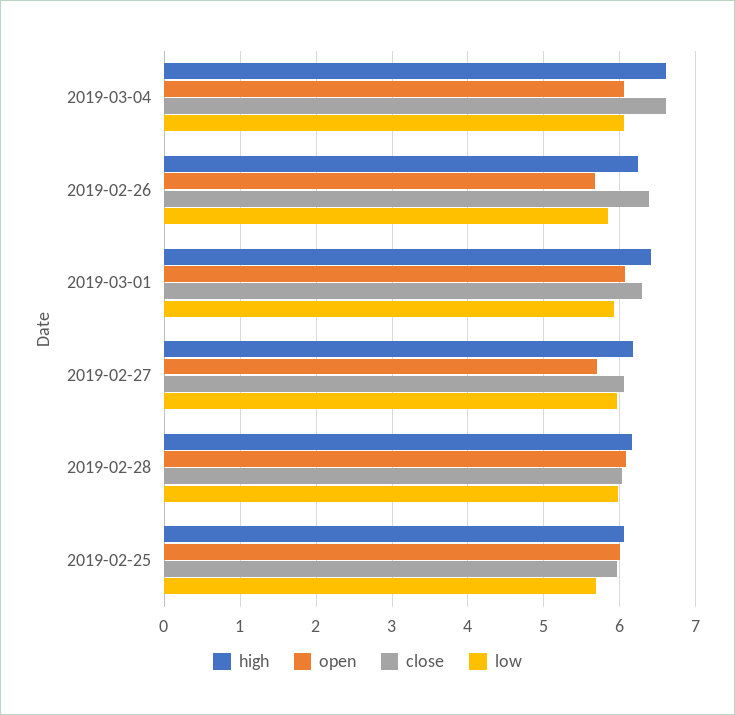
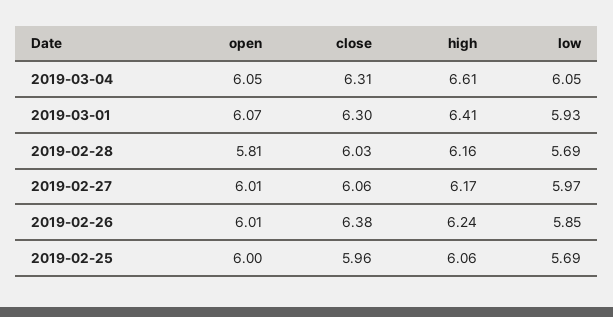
  {
    "high": {
      "2019-03-04": 6.61,
      "2019-02-26": 6.24,
      "2019-03-01": 6.41,
      "2019-02-27": 6.17,
      "2019-02-28": 6.16,
      "2019-02-25": 6.06
    },
    "open": {
      "2019-03-04": 6.05,
-     "2019-02-26": 5.7,
+     "2019-02-26": 6.01,
      "2019-03-01": 6.07,
-     "2019-02-27": 5.7,
+     "2019-02-27": 6.01,
-     "2019-02-28": 6.1,
+     "2019-02-28": 5.81,
      "2019-02-25": 6
    },
    "close": {
-     "2019-03-04": 6.6,
+     "2019-03-04": 6.31,
      "2019-02-26": 6.38,
      "2019-03-01": 6.3,
      "2019-02-27": 6.06,
      "2019-02-28": 6.03,
      "2019-02-25": 5.96
    },
    "low": {
      "2019-03-04": 6.05,
      "2019-02-26": 5.85,
      "2019-03-01": 5.93,
      "2019-02-27": 5.97,
-     "2019-02-28": 6,
+     "2019-02-28": 5.69,
      "2019-02-25": 5.69
    }
  }

